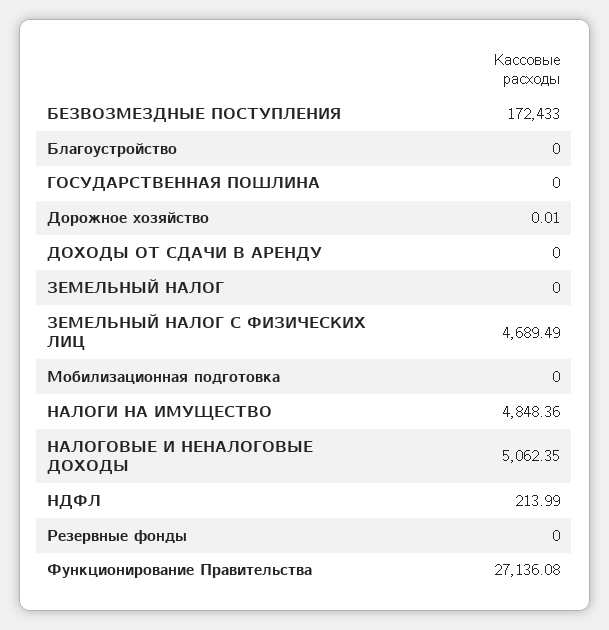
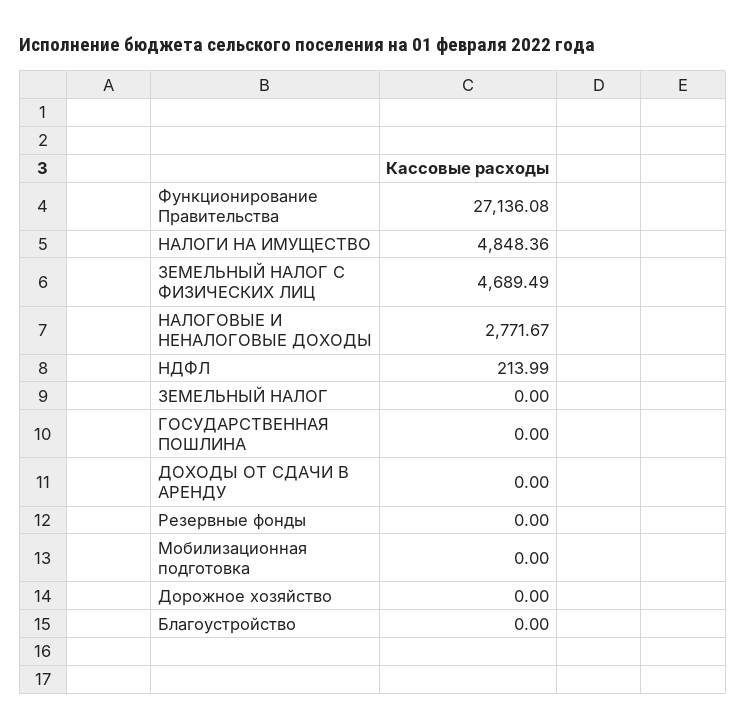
  {
-   "БЕЗВОЗМЕЗДНЫЕ ПОСТУПЛЕНИЯ": 172433,
    "Благоустройство": 0,
    "ГОСУДАРСТВЕННАЯ ПОШЛИНА": 0,
-   "Дорожное хозяйство": 0.01,
+   "Дорожное хозяйство": 0,
    "ДОХОДЫ ОТ СДАЧИ В АРЕНДУ": 0,
    "ЗЕМЕЛЬНЫЙ НАЛОГ": 0,
    "ЗЕМЕЛЬНЫЙ НАЛОГ С ФИЗИЧЕСКИХ ЛИЦ": 4689.49,
    "Мобилизационная подготовка": 0,
    "НАЛОГИ НА ИМУЩЕСТВО": 4848.36,
-   "НАЛОГОВЫЕ И НЕНАЛОГОВЫЕ ДОХОДЫ": 5062.35,
+   "НАЛОГОВЫЕ И НЕНАЛОГОВЫЕ ДОХОДЫ": 2771.67,
    "НДФЛ": 213.99,
    "Резервные фонды": 0,
    "Функционирование Правительства": 27136.08
  }

